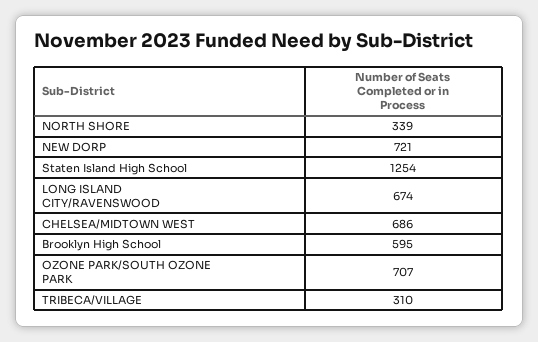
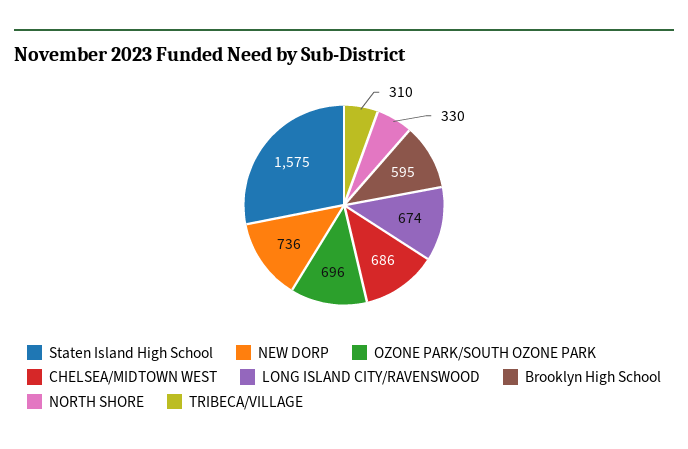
  {
-   "NORTH SHORE": 339,
+   "NORTH SHORE": 330,
-   "NEW DORP": 721,
+   "NEW DORP": 736,
-   "Staten Island High School": 1254,
+   "Staten Island High School": 1575,
    "LONG ISLAND CITY/RAVENSWOOD": 674,
    "CHELSEA/MIDTOWN WEST": 686,
    "Brooklyn High School": 595,
-   "OZONE PARK/SOUTH OZONE PARK": 707,
+   "OZONE PARK/SOUTH OZONE PARK": 696,
    "TRIBECA/VILLAGE": 310
  }

